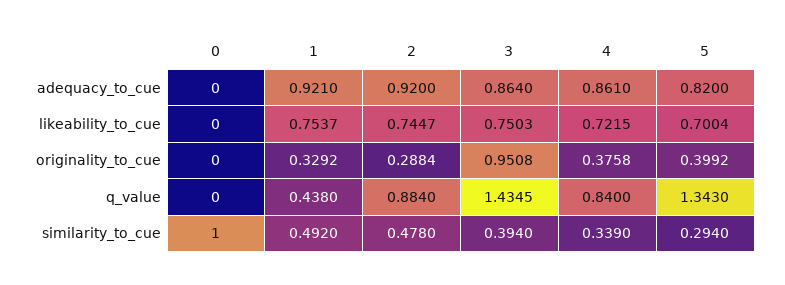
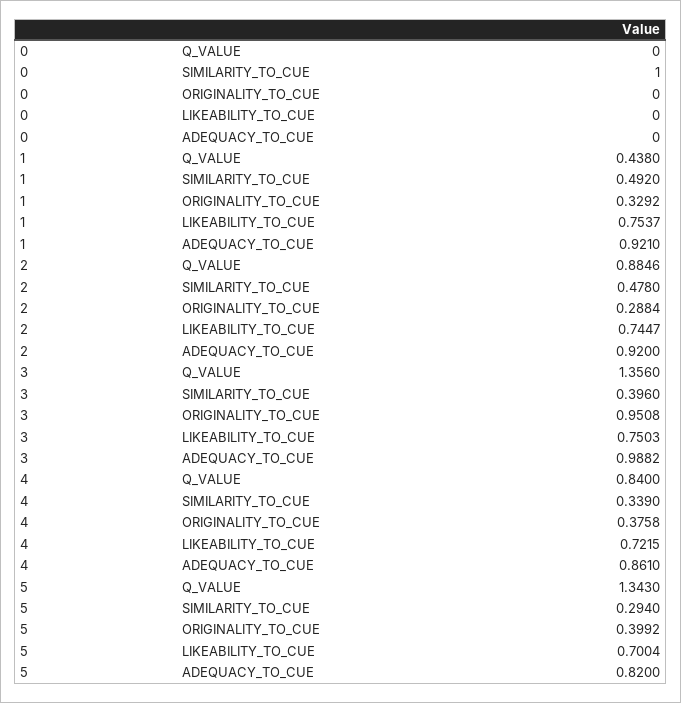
  {
    "0": {
      "adequacy_to_cue": 0,
      "likeability_to_cue": 0,
      "originality_to_cue": 0,
      "q_value": 0,
      "similarity_to_cue": 1
    },
    "1": {
      "adequacy_to_cue": 0.921,
      "likeability_to_cue": 0.7537,
      "originality_to_cue": 0.3292,
      "q_value": 0.438,
      "similarity_to_cue": 0.492
    },
    "2": {
      "adequacy_to_cue": 0.92,
      "likeability_to_cue": 0.7447,
      "originality_to_cue": 0.2884,
-     "q_value": 0.884,
+     "q_value": 0.8846,
      "similarity_to_cue": 0.478
    },
    "3": {
-     "adequacy_to_cue": 0.864,
+     "adequacy_to_cue": 0.9882,
      "likeability_to_cue": 0.7503,
      "originality_to_cue": 0.9508,
-     "q_value": 1.4345,
+     "q_value": 1.356,
-     "similarity_to_cue": 0.394
+     "similarity_to_cue": 0.396
    },
    "4": {
      "adequacy_to_cue": 0.861,
      "likeability_to_cue": 0.7215,
      "originality_to_cue": 0.3758,
      "q_value": 0.84,
      "similarity_to_cue": 0.339
    },
    "5": {
      "adequacy_to_cue": 0.82,
      "likeability_to_cue": 0.7004,
      "originality_to_cue": 0.3992,
      "q_value": 1.343,
      "similarity_to_cue": 0.294
    }
  }

